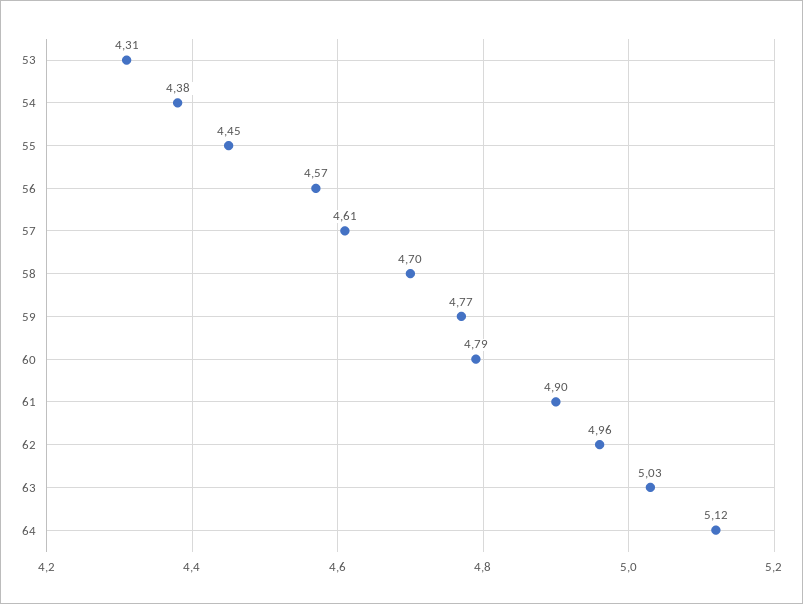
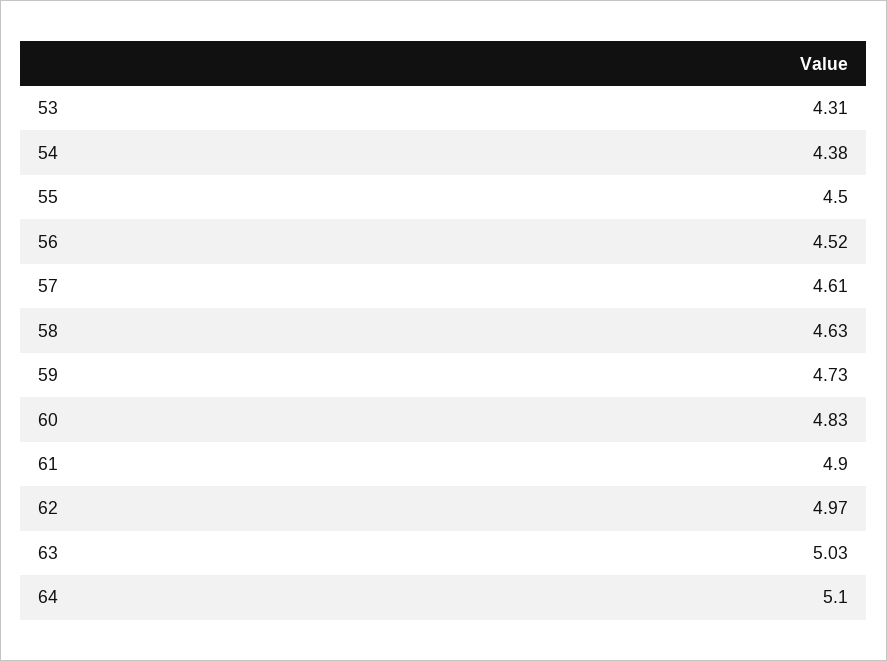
  {
    "53": 4.31,
    "54": 4.38,
-   "55": 4.45,
+   "55": 4.5,
-   "56": 4.57,
+   "56": 4.52,
    "57": 4.61,
-   "58": 4.7,
+   "58": 4.63,
-   "59": 4.77,
+   "59": 4.73,
-   "60": 4.79,
+   "60": 4.83,
    "61": 4.9,
-   "62": 4.96,
+   "62": 4.97,
    "63": 5.03,
-   "64": 5.12
+   "64": 5.1
  }

